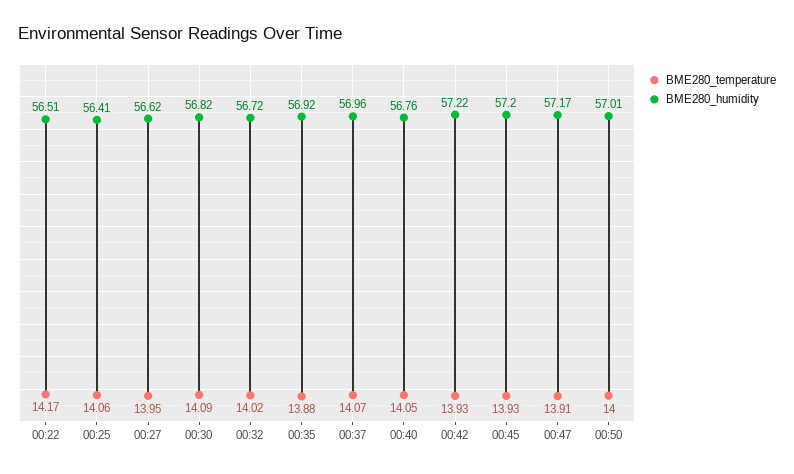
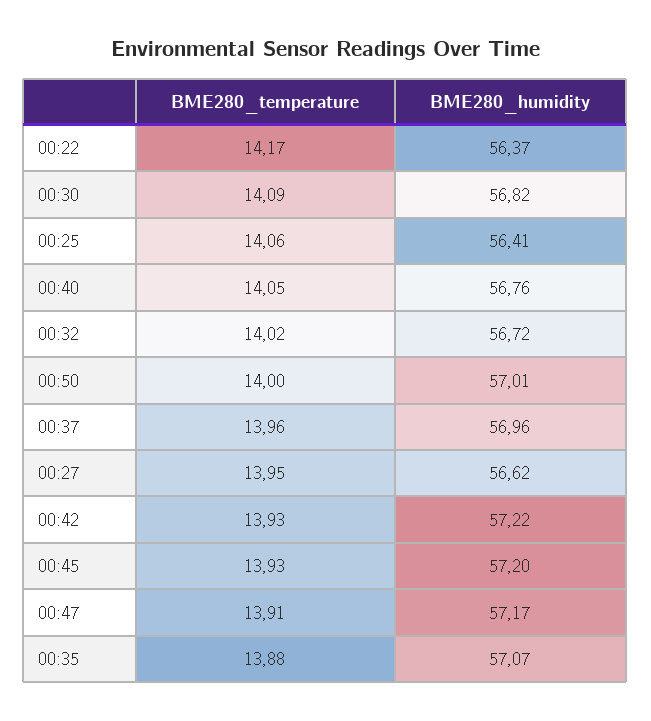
  {
    "BME280_temperature": {
      "00:22": 14.17,
      "00:25": 14.06,
      "00:27": 13.95,
      "00:30": 14.09,
      "00:32": 14.02,
      "00:35": 13.88,
-     "00:37": 14.07,
+     "00:37": 13.96,
      "00:40": 14.05,
      "00:42": 13.93,
      "00:45": 13.93,
      "00:47": 13.91,
      "00:50": 14
    },
    "BME280_humidity": {
-     "00:22": 56.51,
+     "00:22": 56.37,
      "00:25": 56.41,
      "00:27": 56.62,
      "00:30": 56.82,
      "00:32": 56.72,
-     "00:35": 56.92,
+     "00:35": 57.07,
      "00:37": 56.96,
      "00:40": 56.76,
      "00:42": 57.22,
      "00:45": 57.2,
      "00:47": 57.17,
      "00:50": 57.01
    }
  }

